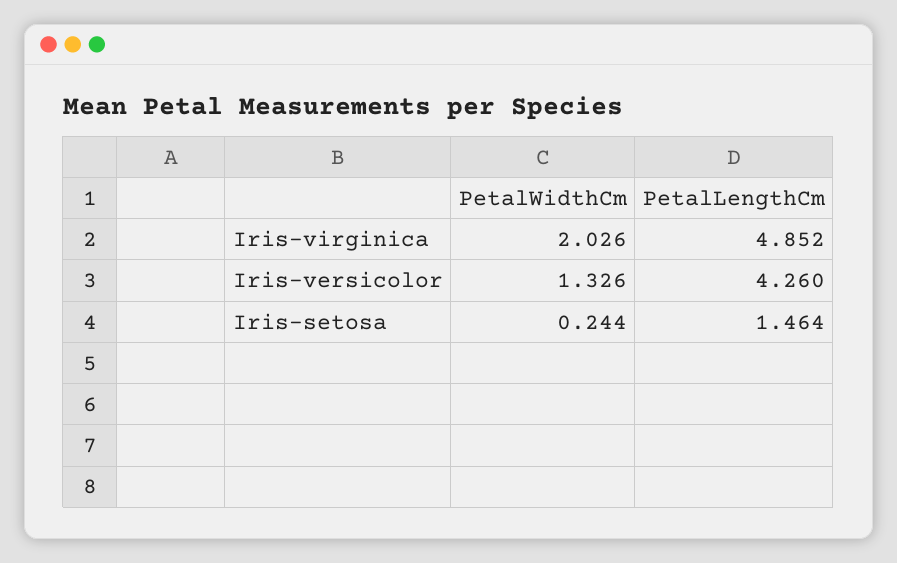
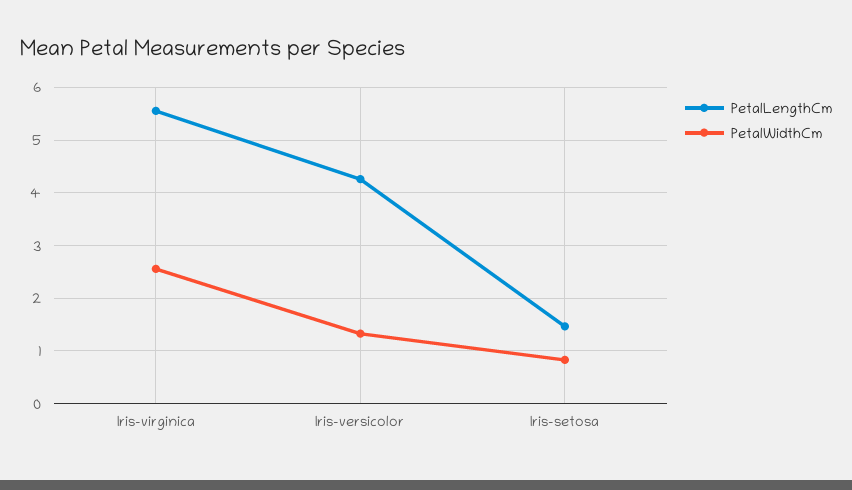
  {
    "PetalWidthCm": {
-     "Iris-virginica": 2.026,
+     "Iris-virginica": 2.6,
      "Iris-versicolor": 1.326,
-     "Iris-setosa": 0.244
+     "Iris-setosa": 0.8
    },
    "PetalLengthCm": {
-     "Iris-virginica": 4.852,
+     "Iris-virginica": 5.6,
      "Iris-versicolor": 4.26,
      "Iris-setosa": 1.464
    }
  }

